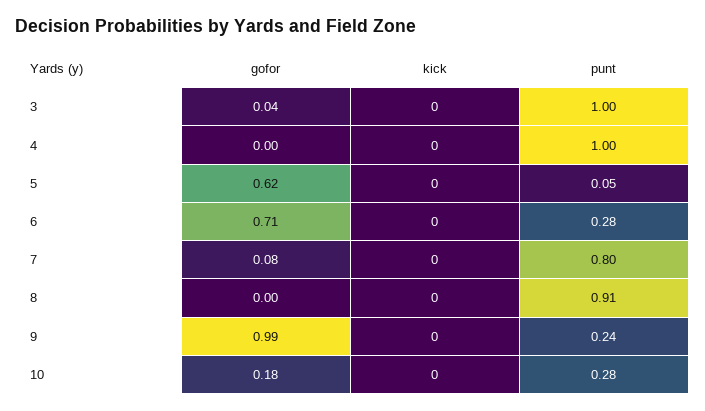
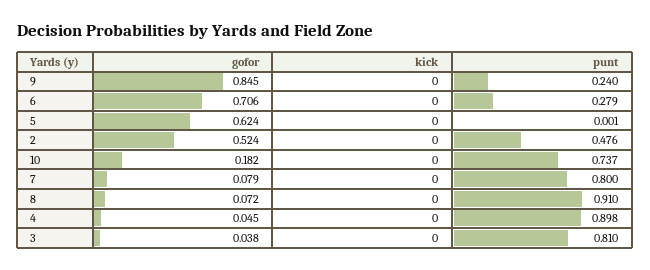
  {
    "gofor": {
      "3": 0.038,
-     "4": 0,
+     "4": 0.045,
      "5": 0.624,
      "6": 0.706,
      "7": 0.079,
-     "8": 0,
+     "8": 0.072,
-     "9": 0.99,
+     "9": 0.845,
-     "10": 0.182
+     "10": 0.182,
+     "2": 0.524
    },
    "kick": {
      "3": 0,
      "4": 0,
      "5": 0,
      "6": 0,
      "7": 0,
      "8": 0,
      "9": 0,
-     "10": 0
+     "10": 0,
+     "2": 0
    },
    "punt": {
-     "3": 1,
+     "3": 0.81,
-     "4": 1,
+     "4": 0.898,
-     "5": 0.05,
+     "5": 0.001,
      "6": 0.279,
      "7": 0.8,
      "8": 0.91,
      "9": 0.24,
-     "10": 0.28
+     "10": 0.737,
+     "2": 0.476
    }
  }

